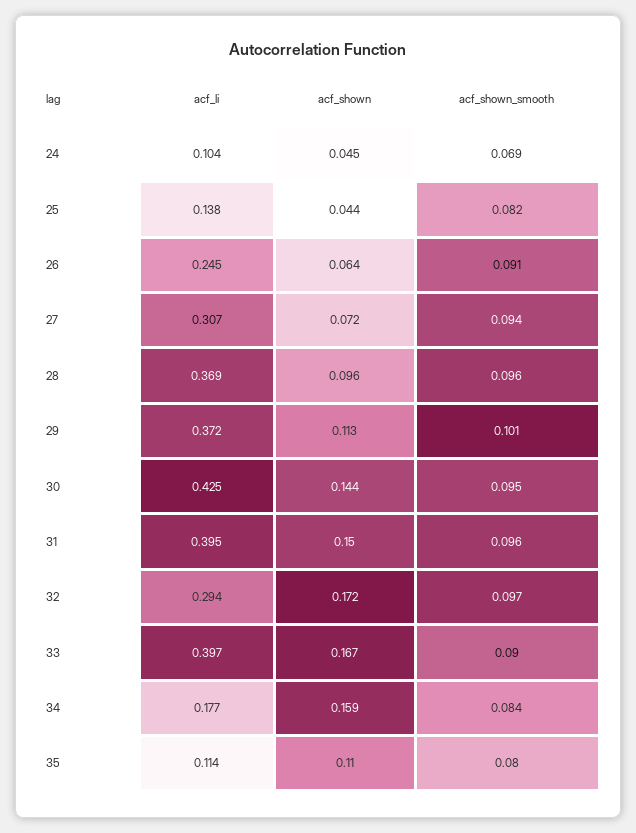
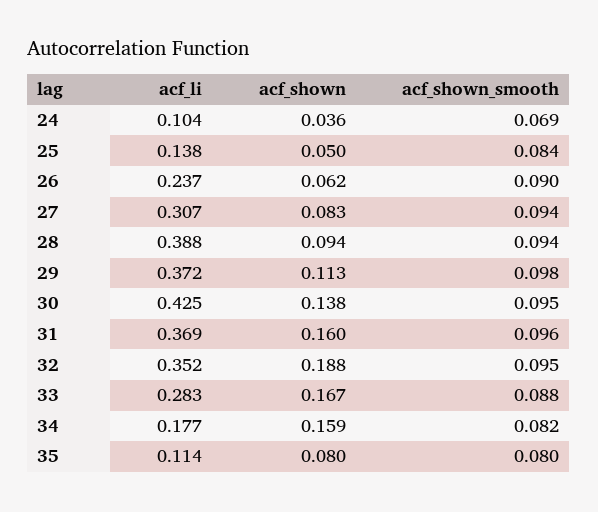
  {
    "acf_li": {
      "24": 0.104,
      "25": 0.138,
-     "26": 0.245,
+     "26": 0.237,
      "27": 0.307,
-     "28": 0.369,
+     "28": 0.388,
      "29": 0.372,
      "30": 0.425,
-     "31": 0.395,
+     "31": 0.369,
-     "32": 0.294,
+     "32": 0.352,
-     "33": 0.397,
+     "33": 0.283,
      "34": 0.177,
      "35": 0.114
    },
    "acf_shown": {
-     "24": 0.045,
+     "24": 0.036,
-     "25": 0.044,
+     "25": 0.05,
-     "26": 0.064,
+     "26": 0.062,
-     "27": 0.072,
+     "27": 0.083,
-     "28": 0.096,
+     "28": 0.094,
      "29": 0.113,
-     "30": 0.144,
+     "30": 0.138,
-     "31": 0.15,
+     "31": 0.16,
-     "32": 0.172,
+     "32": 0.188,
      "33": 0.167,
      "34": 0.159,
-     "35": 0.11
+     "35": 0.08
    },
    "acf_shown_smooth": {
      "24": 0.069,
-     "25": 0.082,
+     "25": 0.084,
-     "26": 0.091,
+     "26": 0.09,
      "27": 0.094,
-     "28": 0.096,
+     "28": 0.094,
-     "29": 0.101,
+     "29": 0.098,
      "30": 0.095,
      "31": 0.096,
-     "32": 0.097,
+     "32": 0.095,
-     "33": 0.09,
+     "33": 0.088,
-     "34": 0.084,
+     "34": 0.082,
      "35": 0.08
    }
  }

